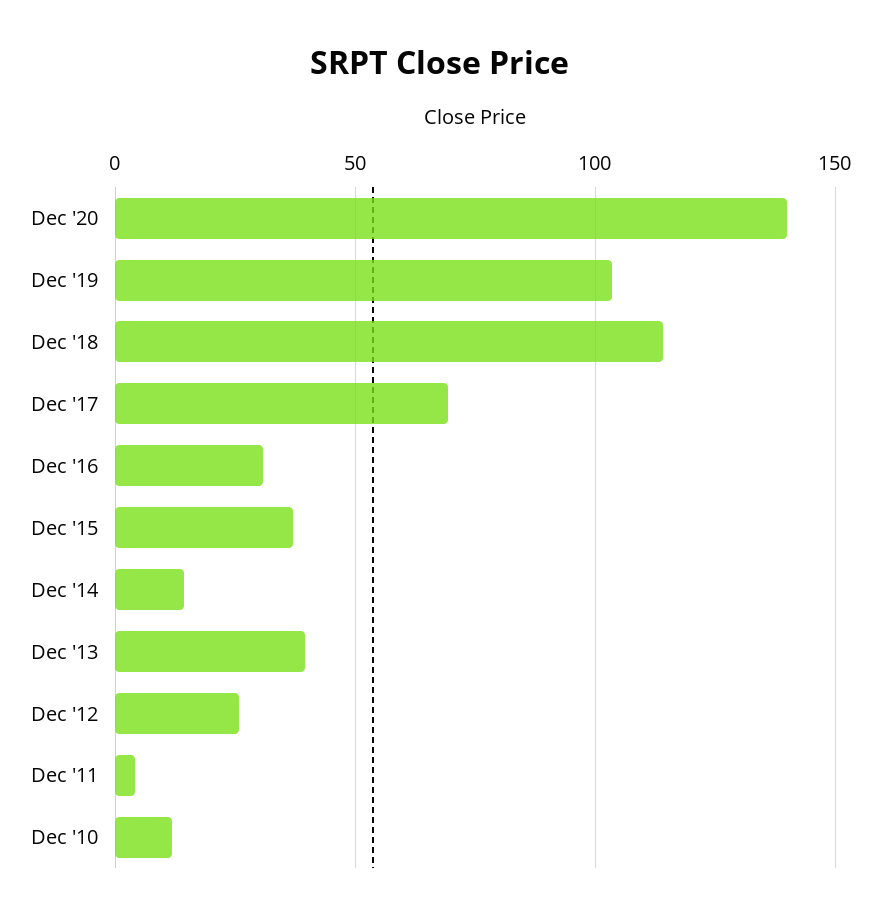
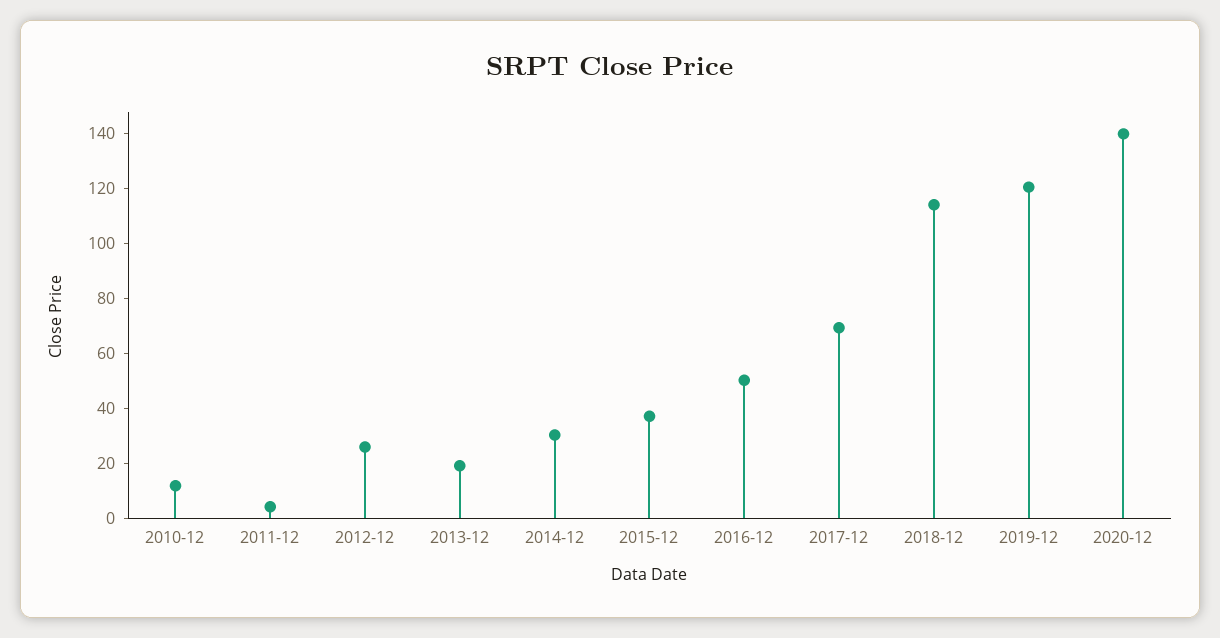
  {
    "Dec '20": 140,
-   "Dec '19": 105,
+   "Dec '19": 120,
    "Dec '18": 115,
    "Dec '17": 70,
-   "Dec '16": 30,
+   "Dec '16": 50,
    "Dec '15": 35,
-   "Dec '14": 15,
+   "Dec '14": 30,
-   "Dec '13": 40,
+   "Dec '13": 20,
    "Dec '12": 25,
    "Dec '11": 5,
    "Dec '10": 10
  }

